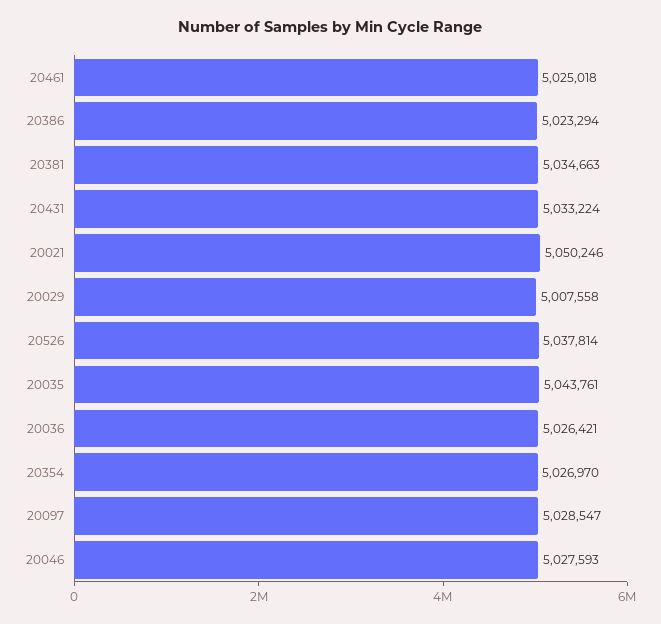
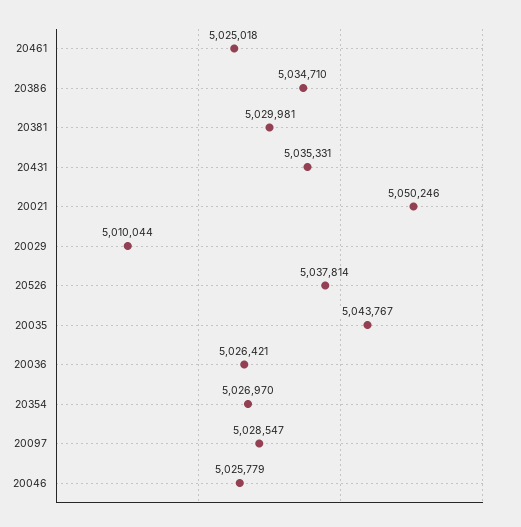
  {
    "20461": 5025018,
-   "20386": 5023294,
+   "20386": 5034710,
-   "20381": 5034663,
+   "20381": 5029981,
-   "20431": 5033224,
+   "20431": 5035331,
    "20021": 5050246,
-   "20029": 5007558,
+   "20029": 5010044,
    "20526": 5037814,
-   "20035": 5043761,
+   "20035": 5043767,
    "20036": 5026421,
    "20354": 5026970,
    "20097": 5028547,
-   "20046": 5027593
+   "20046": 5025779
  }

